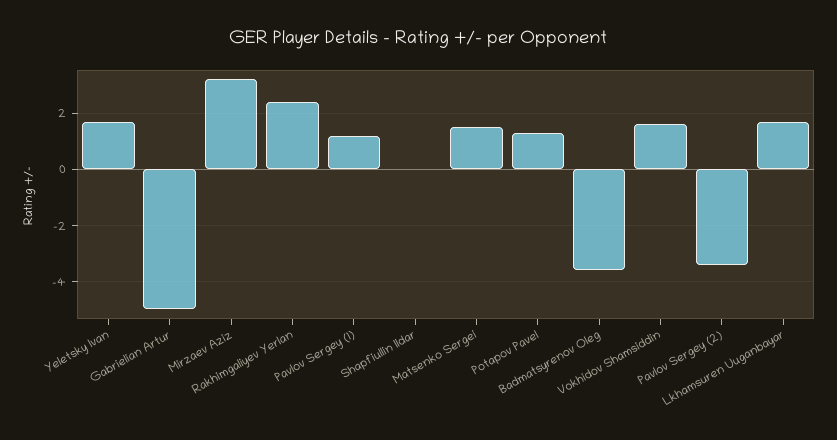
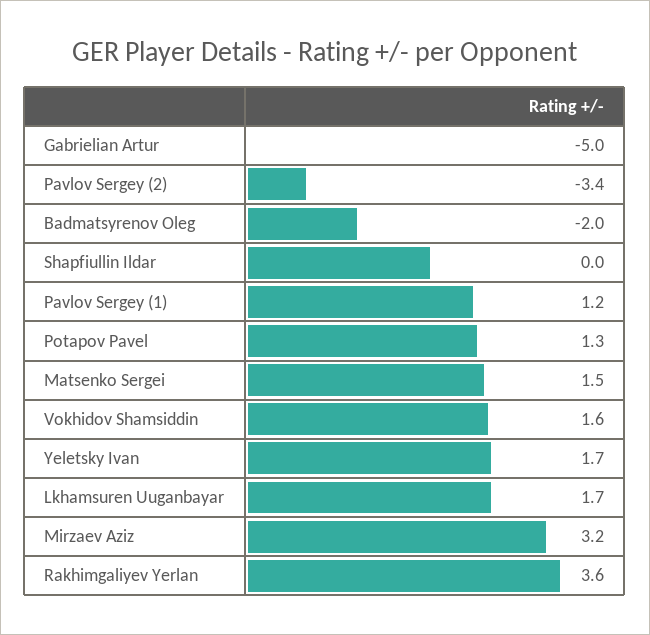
  {
    "Yeletsky Ivan": 1.7,
    "Gabrielian Artur": -5,
    "Mirzaev Aziz": 3.2,
-   "Rakhimgaliyev Yerlan": 2.5,
+   "Rakhimgaliyev Yerlan": 3.6,
    "Pavlov Sergey (1)": 1.2,
    "Shapfiullin Ildar": 0,
    "Matsenko Sergei": 1.5,
    "Potapov Pavel": 1.3,
-   "Badmatsyrenov Oleg": -3.5,
+   "Badmatsyrenov Oleg": -2,
    "Vokhidov Shamsiddin": 1.6,
    "Pavlov Sergey (2)": -3.4,
    "Lkhamsuren Uuganbayar": 1.7
  }

